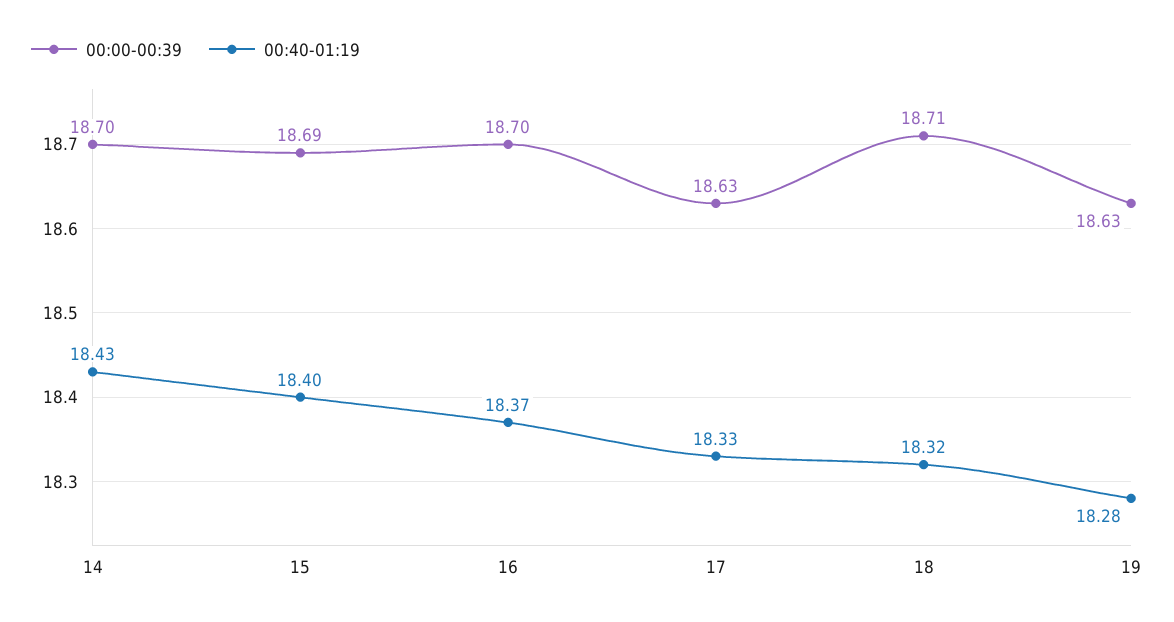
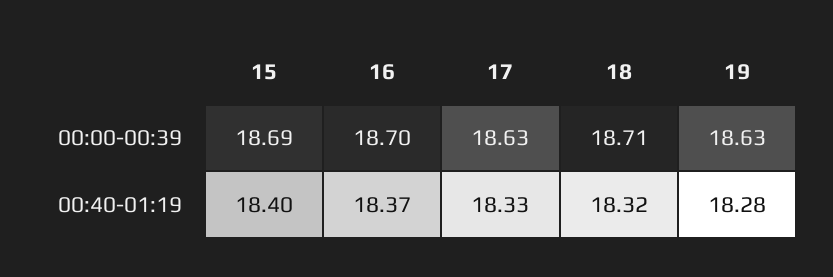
  {
    "00:00-00:39": {
-     "14": 18.7,
      "15": 18.69,
      "16": 18.7,
      "17": 18.63,
      "18": 18.71,
      "19": 18.63
    },
    "00:40-01:19": {
-     "14": 18.43,
      "15": 18.4,
      "16": 18.37,
      "17": 18.33,
      "18": 18.32,
      "19": 18.28
    }
  }

